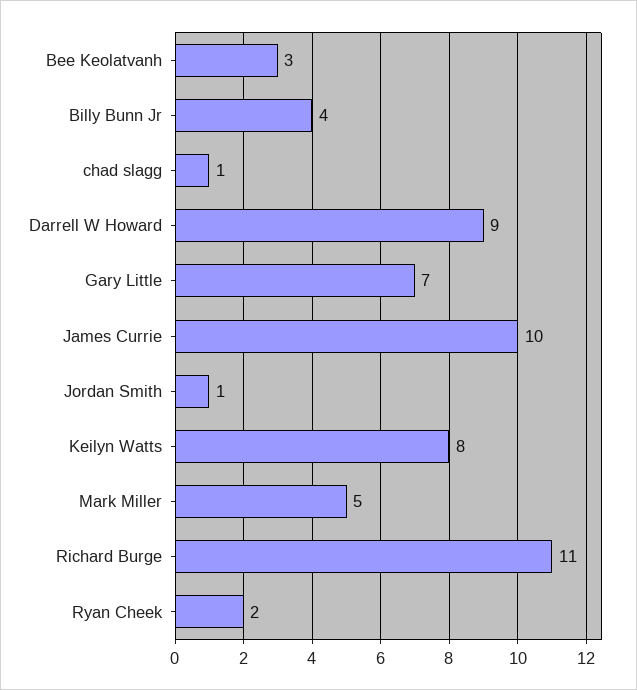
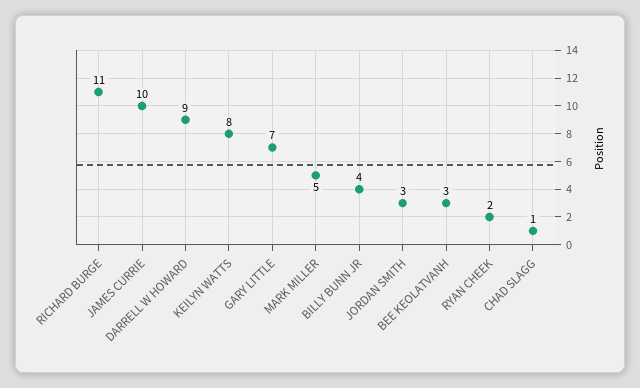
  {
    "Bee Keolatvanh": 3,
    "Billy Bunn Jr": 4,
    "chad slagg": 1,
    "Darrell W Howard": 9,
    "Gary Little": 7,
    "James Currie": 10,
-   "Jordan Smith": 1,
+   "Jordan Smith": 3,
    "Keilyn Watts": 8,
    "Mark Miller": 5,
    "Richard Burge": 11,
    "Ryan Cheek": 2
  }

